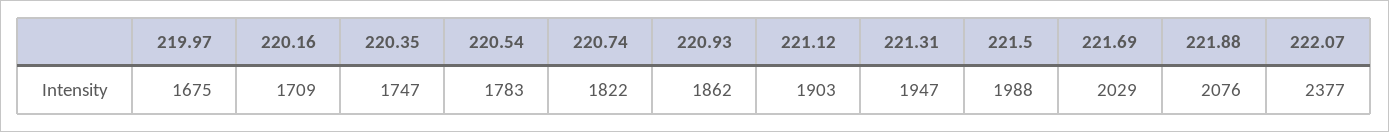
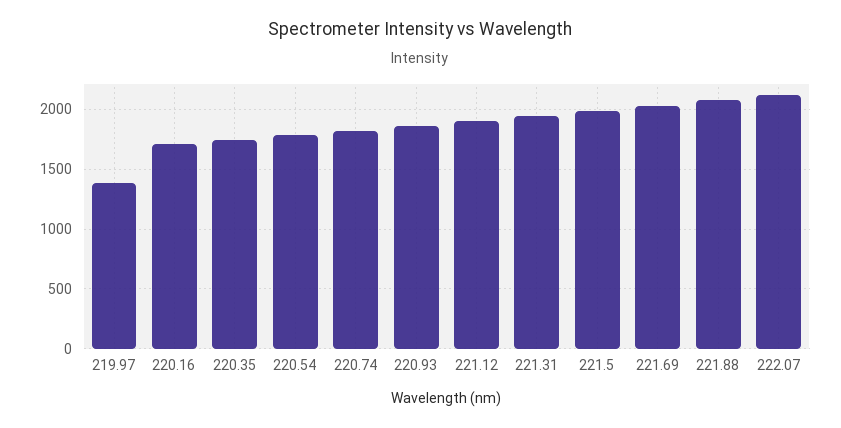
  {
-   "219.97": 1675,
+   "219.97": 1400,
    "220.16": 1709,
    "220.35": 1747,
    "220.54": 1783,
    "220.74": 1822,
    "220.93": 1862,
    "221.12": 1903,
    "221.31": 1947,
    "221.5": 1988,
    "221.69": 2029,
    "221.88": 2076,
-   "222.07": 2377
+   "222.07": 2100
  }

